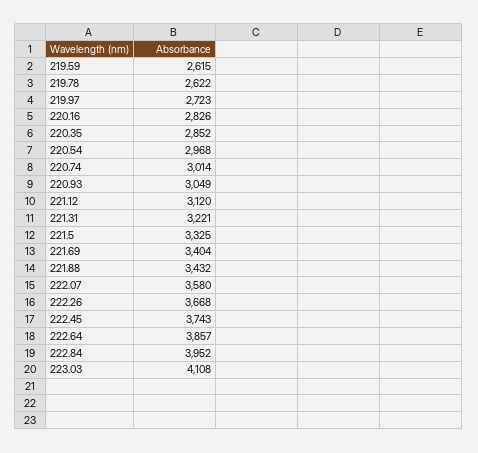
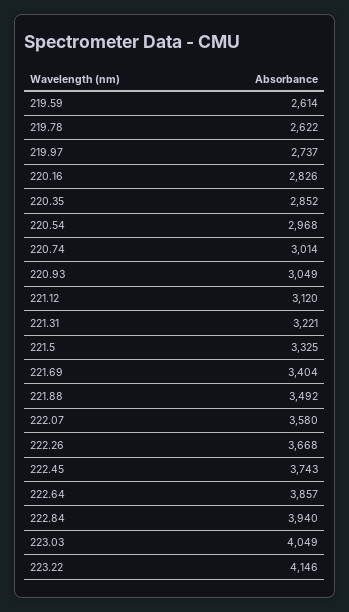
  {
-   "219.59": 2615,
+   "219.59": 2614,
    "219.78": 2622,
-   "219.97": 2723,
+   "219.97": 2737,
    "220.16": 2826,
    "220.35": 2852,
    "220.54": 2968,
    "220.74": 3014,
    "220.93": 3049,
    "221.12": 3120,
    "221.31": 3221,
    "221.5": 3325,
    "221.69": 3404,
-   "221.88": 3432,
+   "221.88": 3492,
    "222.07": 3580,
    "222.26": 3668,
    "222.45": 3743,
    "222.64": 3857,
-   "222.84": 3952,
+   "222.84": 3940,
-   "223.03": 4108
+   "223.03": 4049,
+   "223.22": 4146
  }

